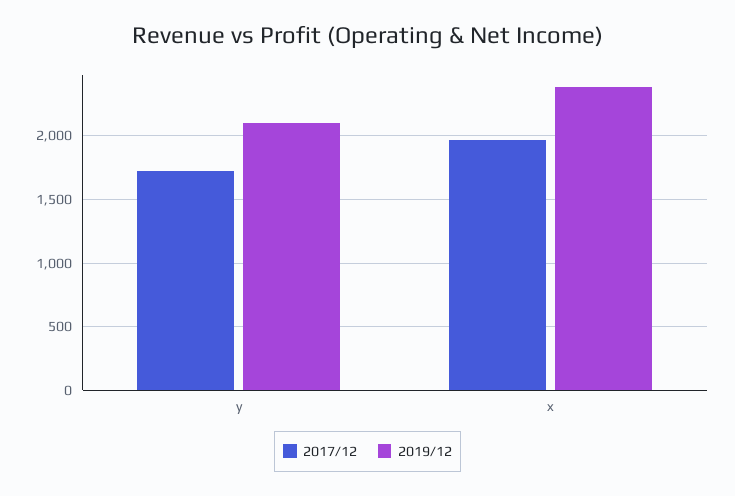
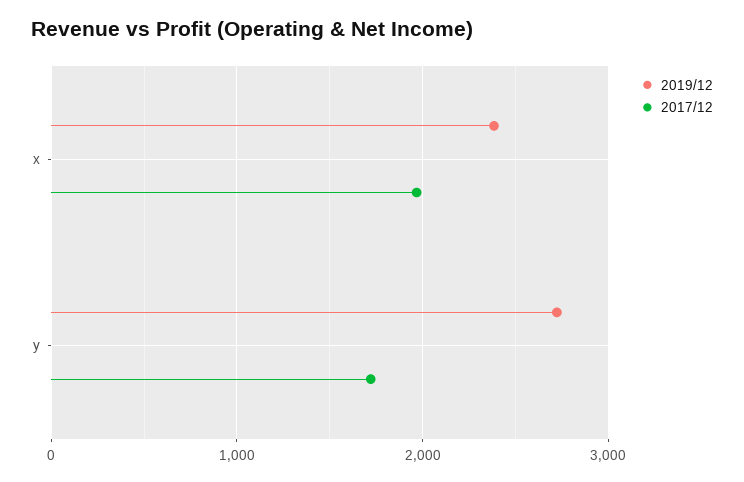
  {
    "2017/12": {
      "y": 1700,
      "x": 1950
    },
    "2019/12": {
-     "y": 2100,
+     "y": 2700,
      "x": 2400
    }
  }

